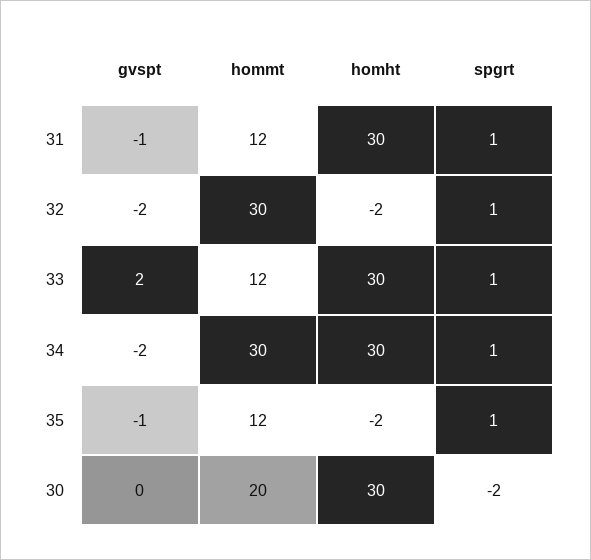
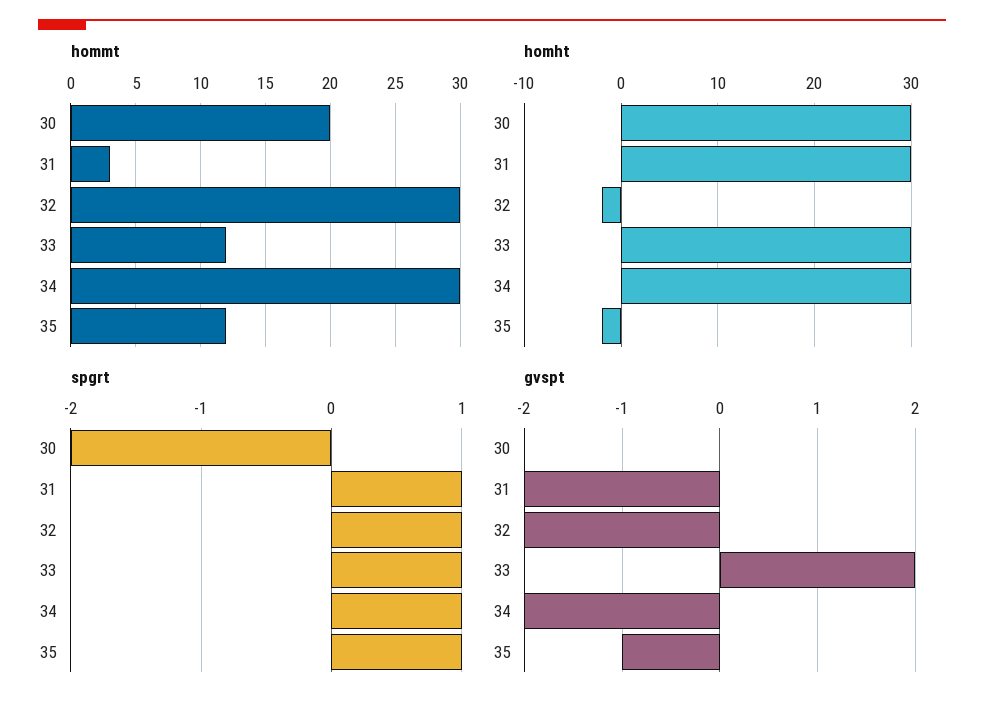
  {
    "gvspt": {
-     "31": -1,
+     "31": -2,
      "32": -2,
      "33": 2,
      "34": -2,
      "35": -1,
      "30": 0
    },
    "hommt": {
-     "31": 12,
+     "31": 3,
      "32": 30,
      "33": 12,
      "34": 30,
      "35": 12,
      "30": 20
    },
    "homht": {
      "31": 30,
      "32": -2,
      "33": 30,
      "34": 30,
      "35": -2,
      "30": 30
    },
    "spgrt": {
      "31": 1,
      "32": 1,
      "33": 1,
      "34": 1,
      "35": 1,
      "30": -2
    }
  }

